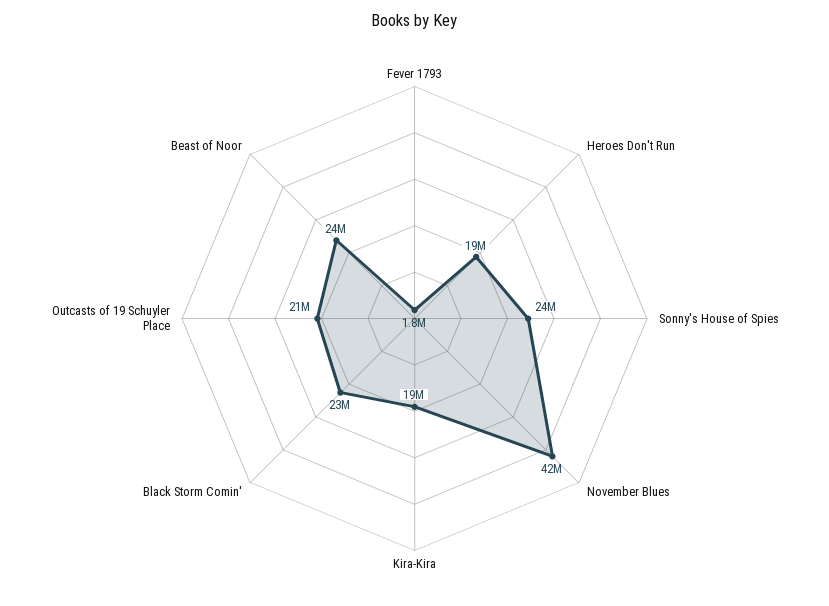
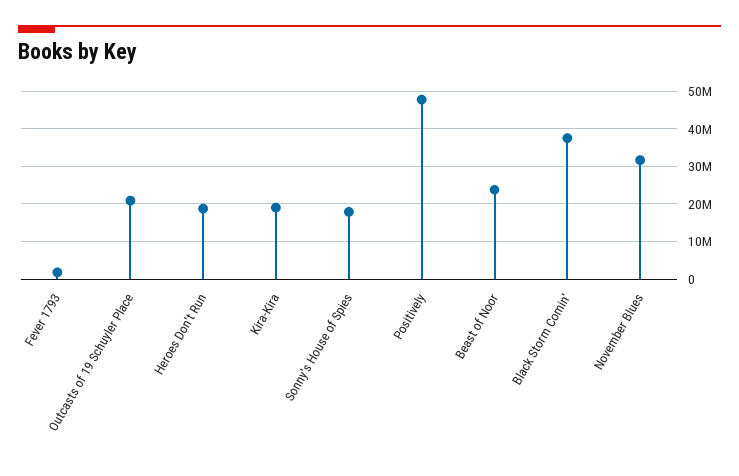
  {
    "Fever 1793": 1800000,
    "Heroes Don't Run": 19000000,
-   "Sonny's House of Spies": 24000000,
+   "Sonny's House of Spies": 18000000,
-   "November Blues": 42000000,
+   "November Blues": 32000000,
    "Kira-Kira": 19000000,
-   "Black Storm Comin'": 23000000,
+   "Black Storm Comin'": 38000000,
    "Outcasts of 19 Schuyler Place": 21000000,
-   "Beast of Noor": 24000000
+   "Beast of Noor": 24000000,
+   "Positively": 48000000
  }

